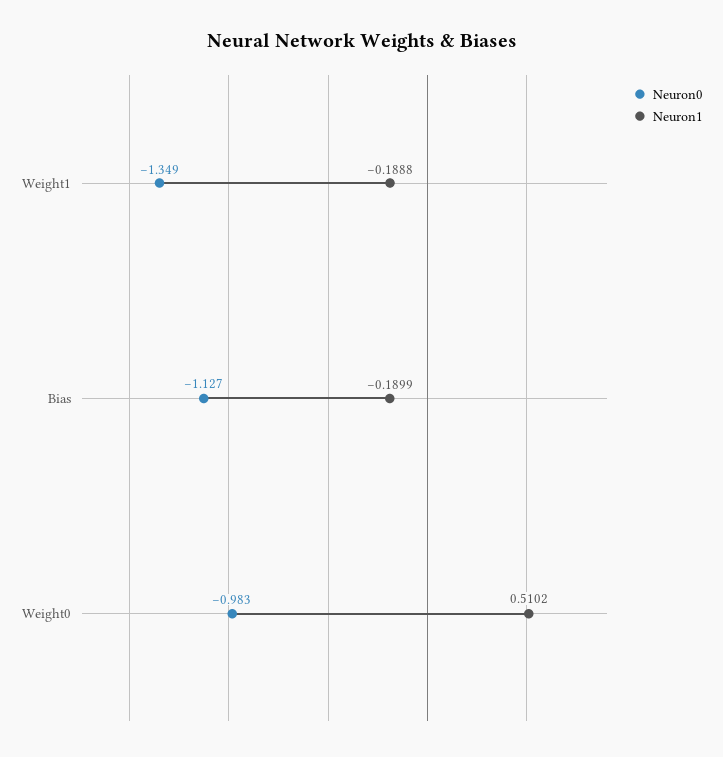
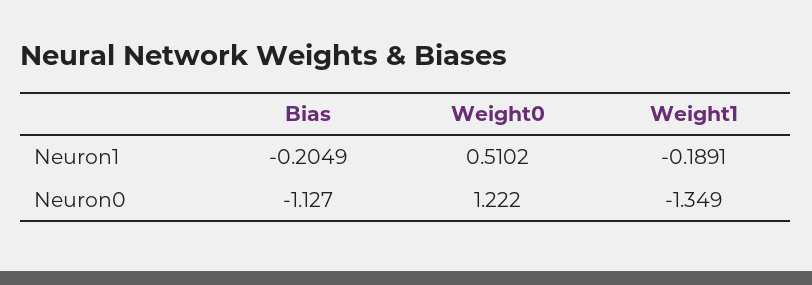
  {
    "Neuron0": {
      "Weight1": -1.349,
      "Bias": -1.127,
-     "Weight0": -0.983
+     "Weight0": 1.222
    },
    "Neuron1": {
-     "Weight1": -0.1888,
+     "Weight1": -0.1891,
-     "Bias": -0.1899,
+     "Bias": -0.2049,
      "Weight0": 0.5102
    }
  }

